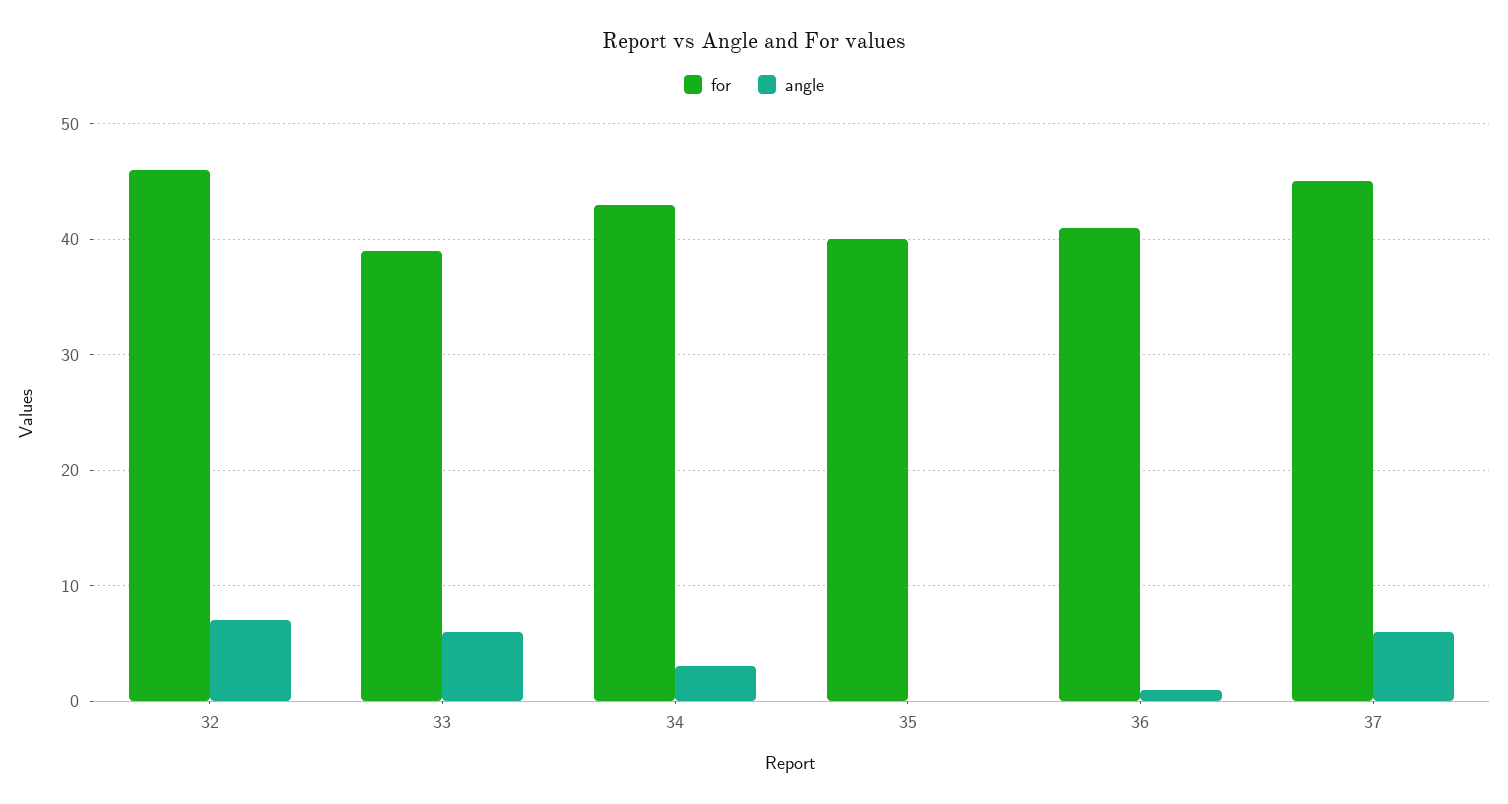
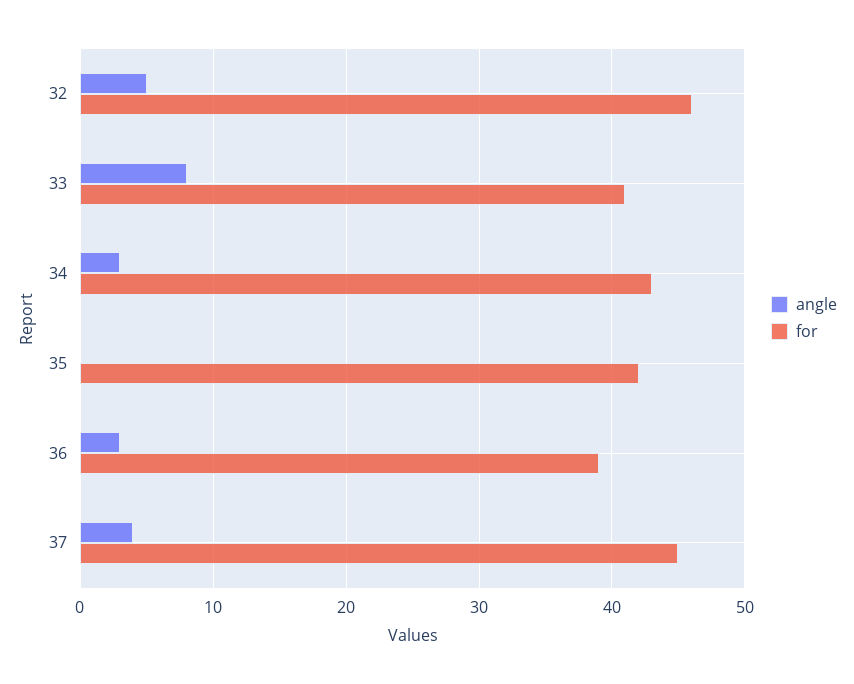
  {
    "for": {
      "32": 46,
-     "33": 39,
+     "33": 41,
      "34": 43,
-     "35": 40,
+     "35": 42,
-     "36": 41,
+     "36": 39,
      "37": 45
    },
    "angle": {
-     "32": 7,
+     "32": 5,
-     "33": 6,
+     "33": 8,
      "34": 3,
      "35": 0,
-     "36": 1,
+     "36": 3,
-     "37": 6
+     "37": 4
    }
  }

